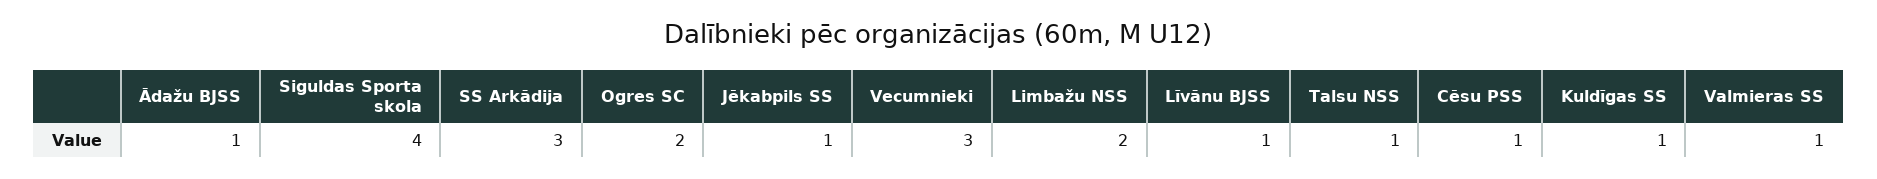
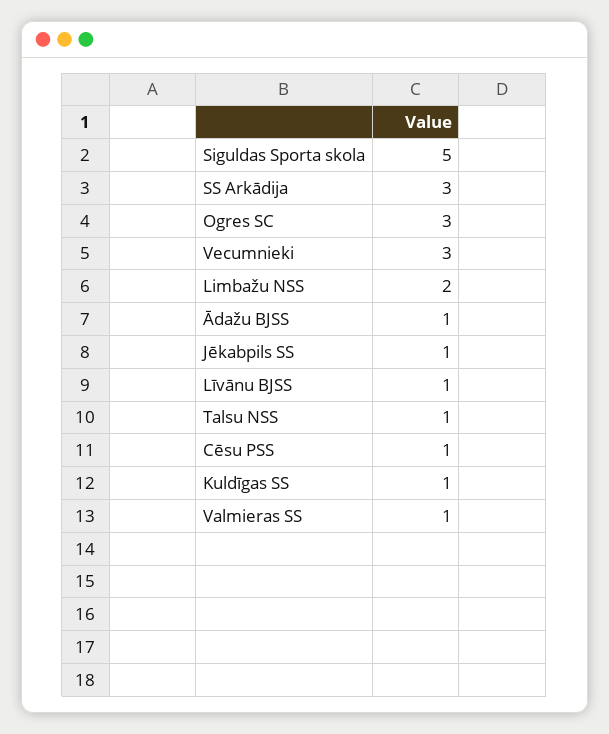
  {
    "Ādažu BJSS": 1,
-   "Siguldas Sporta skola": 4,
+   "Siguldas Sporta skola": 5,
    "SS Arkādija": 3,
-   "Ogres SC": 2,
+   "Ogres SC": 3,
    "Jēkabpils SS": 1,
    "Vecumnieki": 3,
    "Limbažu NSS": 2,
    "Līvānu BJSS": 1,
    "Talsu NSS": 1,
    "Cēsu PSS": 1,
    "Kuldīgas SS": 1,
    "Valmieras SS": 1
  }

